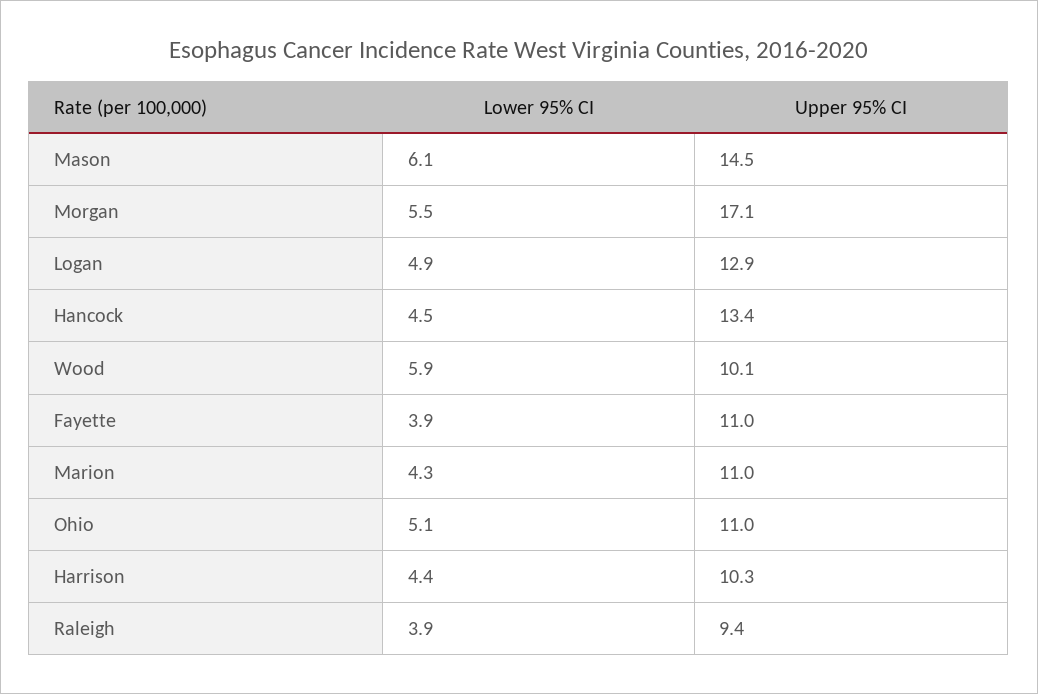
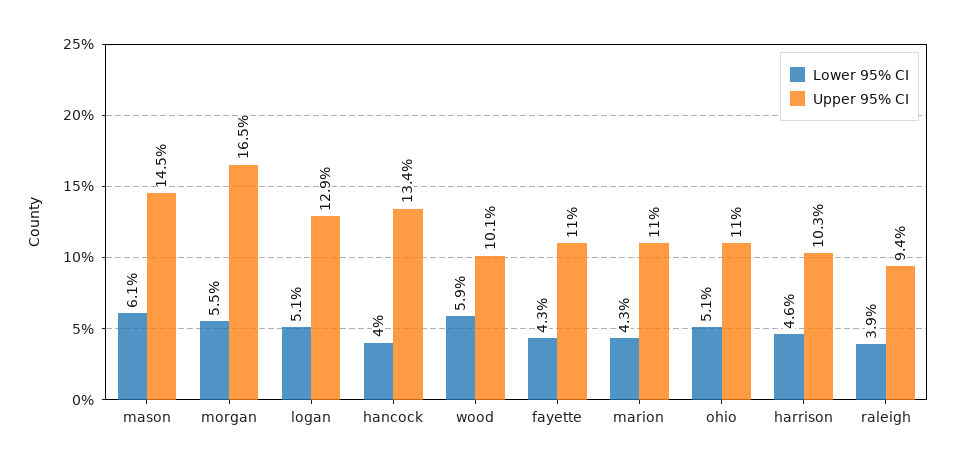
  {
    "Lower 95% CI": {
      "Mason": 6.1,
      "Morgan": 5.5,
-     "Logan": 4.9,
+     "Logan": 5.1,
-     "Hancock": 4.5,
+     "Hancock": 4,
      "Wood": 5.9,
-     "Fayette": 3.9,
+     "Fayette": 4.3,
      "Marion": 4.3,
      "Ohio": 5.1,
-     "Harrison": 4.4,
+     "Harrison": 4.6,
      "Raleigh": 3.9
    },
    "Upper 95% CI": {
      "Mason": 14.5,
-     "Morgan": 17.1,
+     "Morgan": 16.5,
      "Logan": 12.9,
      "Hancock": 13.4,
      "Wood": 10.1,
      "Fayette": 11,
      "Marion": 11,
      "Ohio": 11,
      "Harrison": 10.3,
      "Raleigh": 9.4
    }
  }

